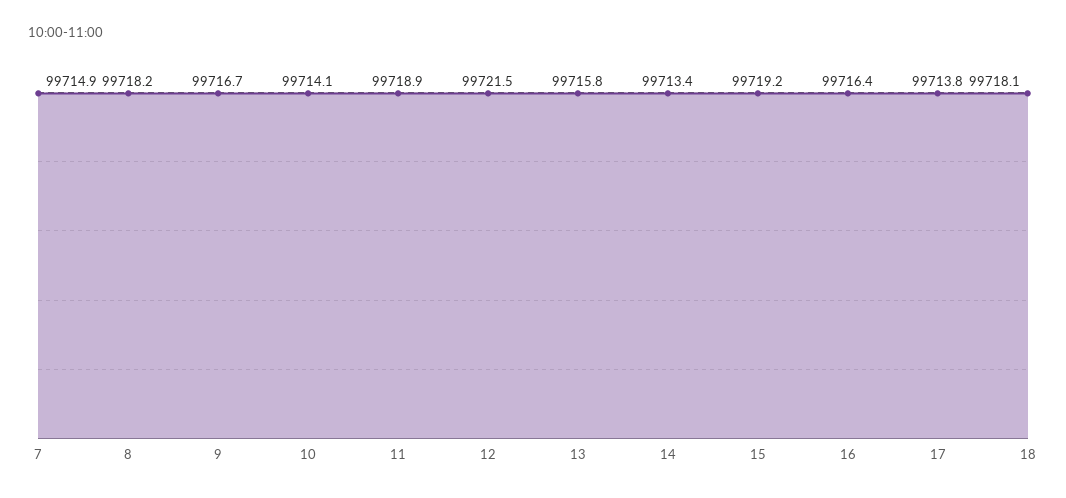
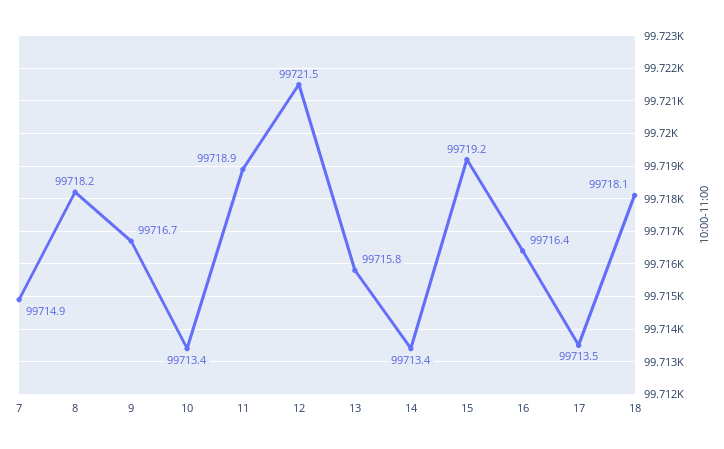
  {
    "7": 99714.9,
    "8": 99718.2,
    "9": 99716.7,
-   "10": 99714.1,
+   "10": 99713.4,
    "11": 99718.9,
    "12": 99721.5,
    "13": 99715.8,
    "14": 99713.4,
    "15": 99719.2,
    "16": 99716.4,
-   "17": 99713.8,
+   "17": 99713.5,
    "18": 99718.1
  }

